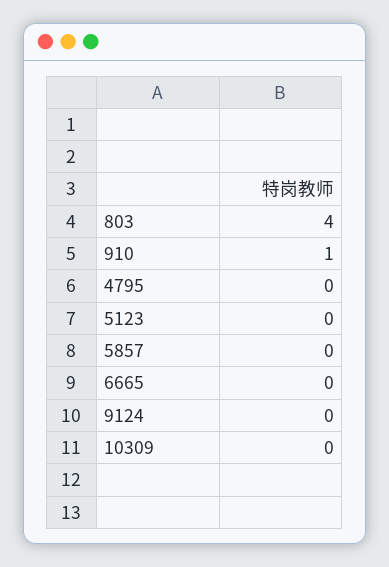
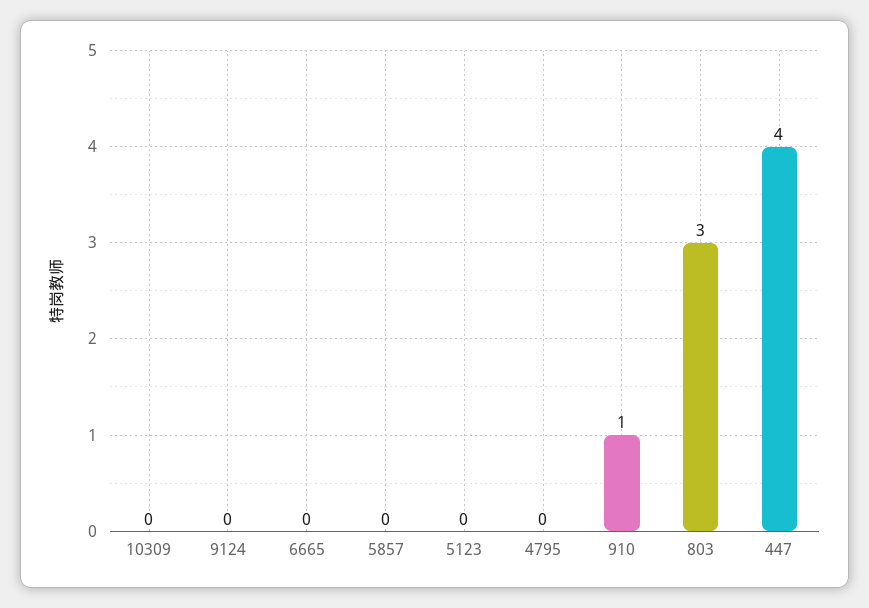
  {
-   "803": 4,
+   "803": 3,
    "910": 1,
    "4795": 0,
    "5123": 0,
    "5857": 0,
    "6665": 0,
    "9124": 0,
-   "10309": 0
+   "10309": 0,
+   "447": 4
  }

